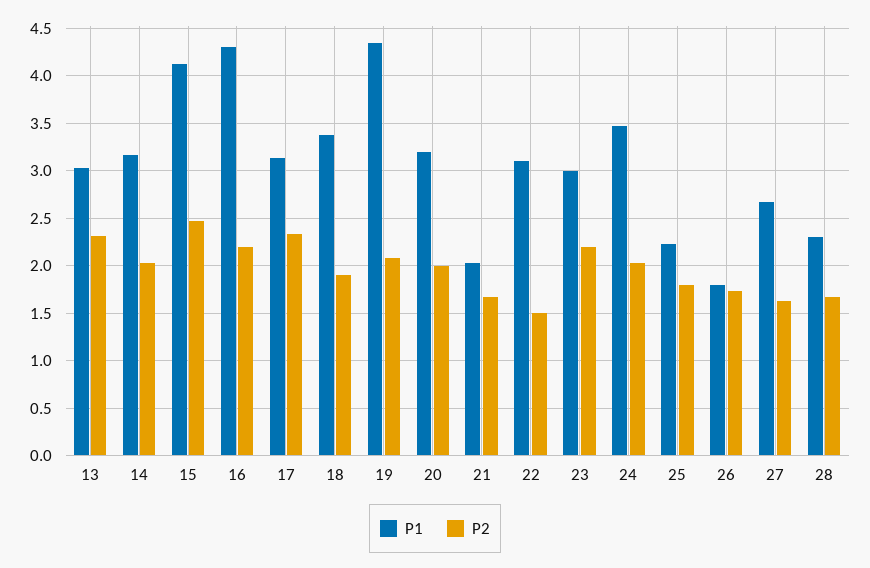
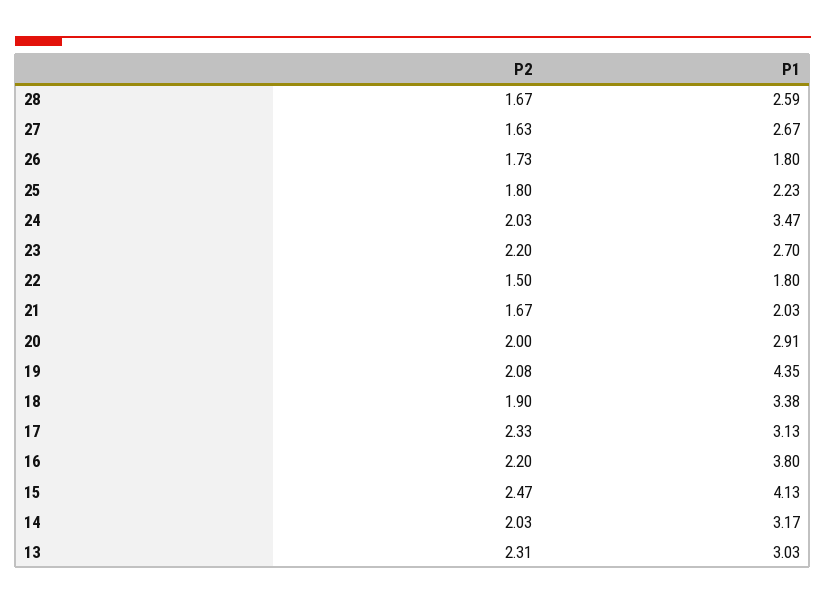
  {
    "P1": {
      "13": 3.03,
      "14": 3.17,
      "15": 4.13,
-     "16": 4.3,
+     "16": 3.8,
      "17": 3.13,
      "18": 3.38,
      "19": 4.35,
-     "20": 3.2,
+     "20": 2.91,
      "21": 2.03,
-     "22": 3.1,
+     "22": 1.8,
-     "23": 3,
+     "23": 2.7,
      "24": 3.47,
      "25": 2.23,
      "26": 1.8,
      "27": 2.67,
-     "28": 2.3
+     "28": 2.59
    },
    "P2": {
      "13": 2.31,
      "14": 2.03,
      "15": 2.47,
      "16": 2.2,
      "17": 2.33,
      "18": 1.9,
      "19": 2.08,
      "20": 2,
      "21": 1.67,
      "22": 1.5,
      "23": 2.2,
      "24": 2.03,
      "25": 1.8,
      "26": 1.73,
      "27": 1.63,
      "28": 1.67
    }
  }

